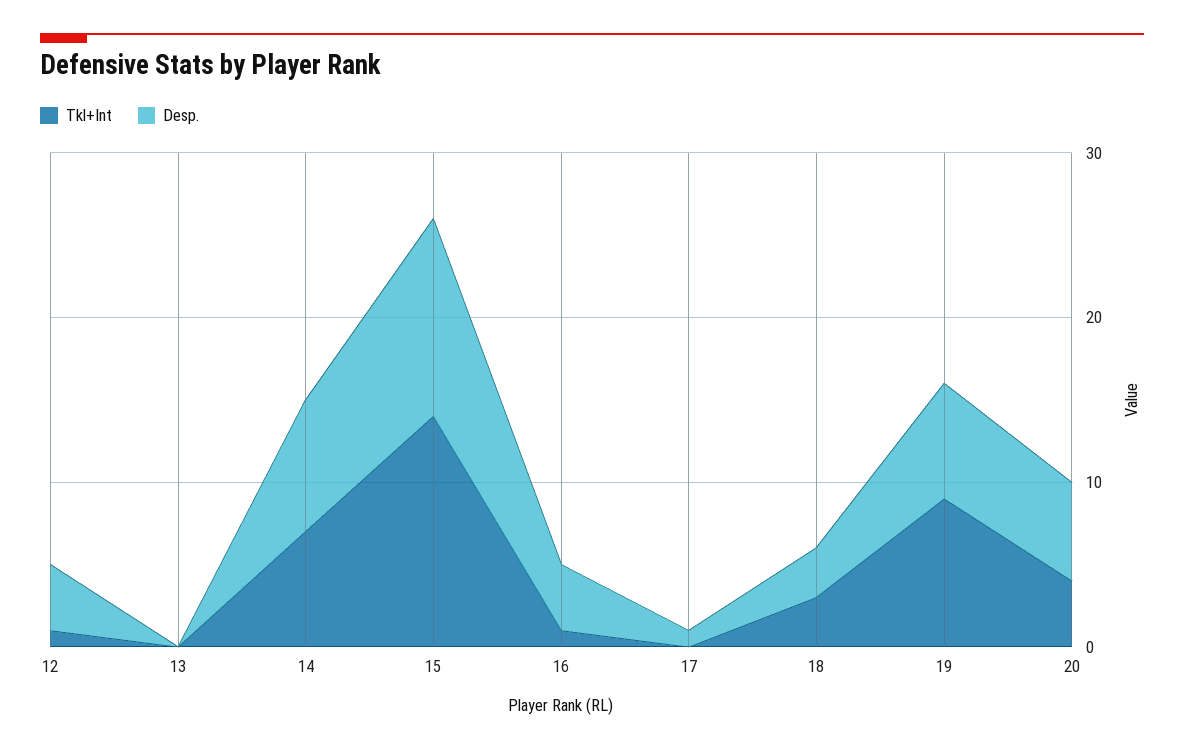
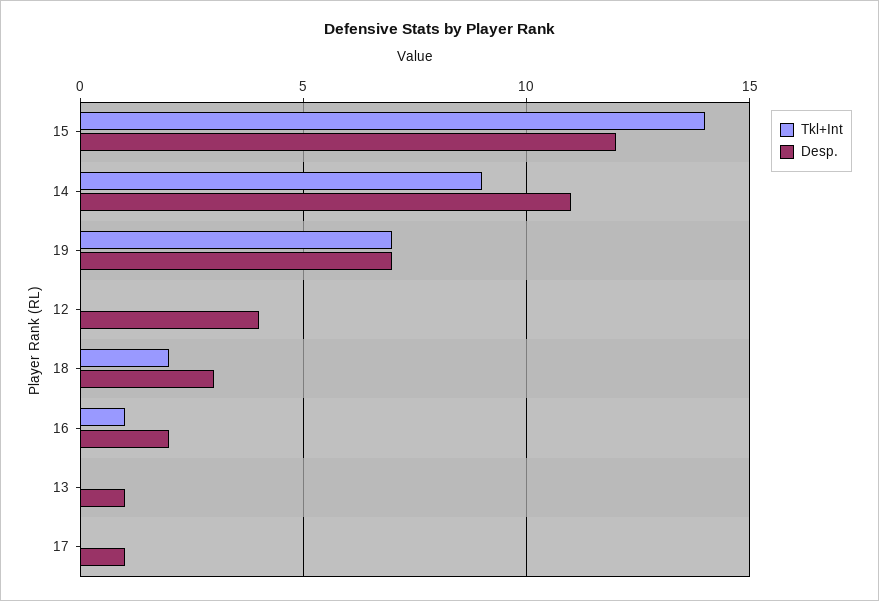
  {
    "Tkl+Int": {
-     "12": 1,
+     "12": 0,
      "13": 0,
-     "14": 7,
+     "14": 9,
      "15": 14,
      "16": 1,
      "17": 0,
-     "18": 3,
+     "18": 2,
-     "19": 9,
+     "19": 7
-     "20": 4
    },
    "Desp.": {
      "12": 4,
-     "13": 0,
+     "13": 1,
-     "14": 8,
+     "14": 11,
      "15": 12,
-     "16": 4,
+     "16": 2,
      "17": 1,
      "18": 3,
-     "19": 7,
+     "19": 7
-     "20": 6
    }
  }

